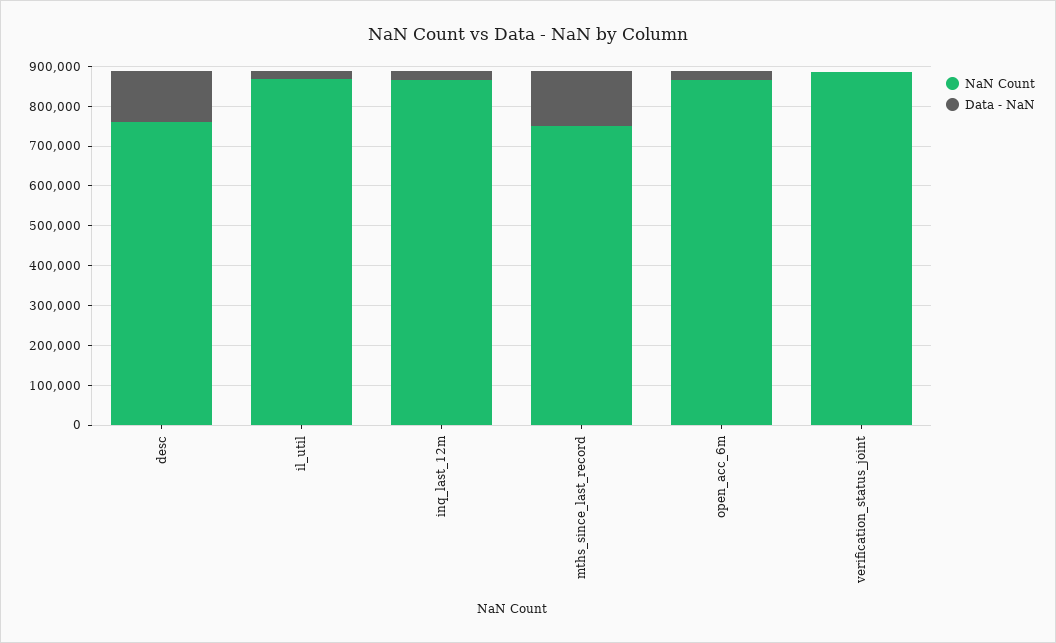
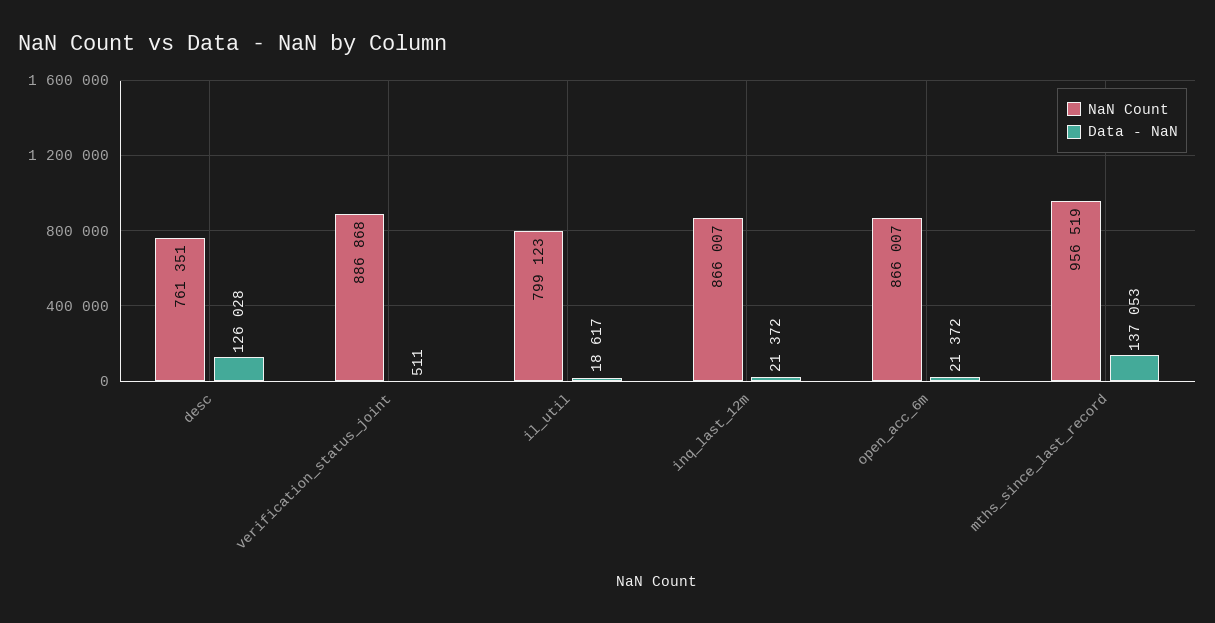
  {
    "NaN Count": {
      "desc": 761351,
-     "il_util": 875000,
+     "il_util": 799123,
      "inq_last_12m": 866007,
-     "mths_since_last_record": 750000,
+     "mths_since_last_record": 956519,
      "open_acc_6m": 866007,
      "verification_status_joint": 886868
    },
    "Data - NaN": {
      "desc": 126028,
      "il_util": 18617,
      "inq_last_12m": 21372,
      "mths_since_last_record": 137053,
      "open_acc_6m": 21372,
      "verification_status_joint": 511
    }
  }

